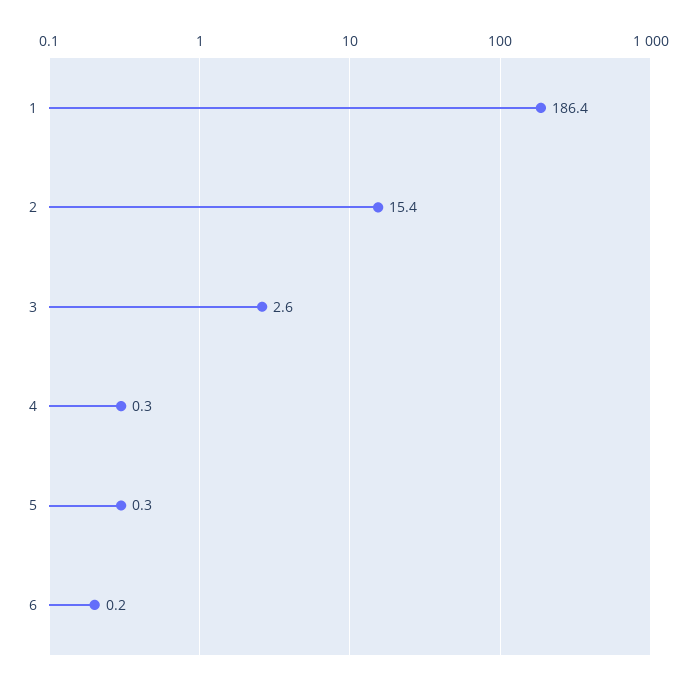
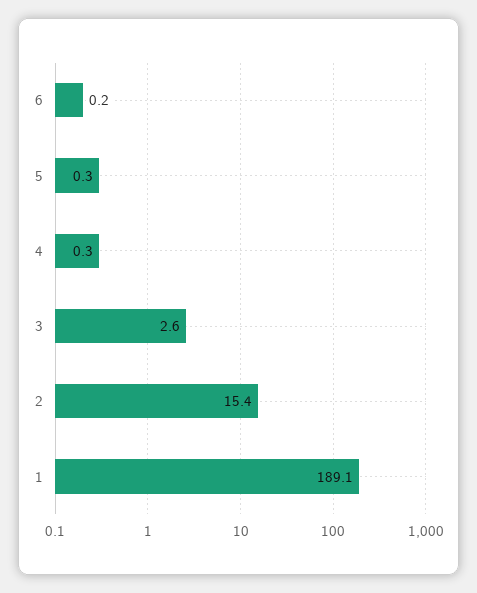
  {
-   "1": 186.4,
+   "1": 189.1,
    "2": 15.4,
    "3": 2.6,
    "4": 0.3,
    "5": 0.3,
    "6": 0.2
  }

